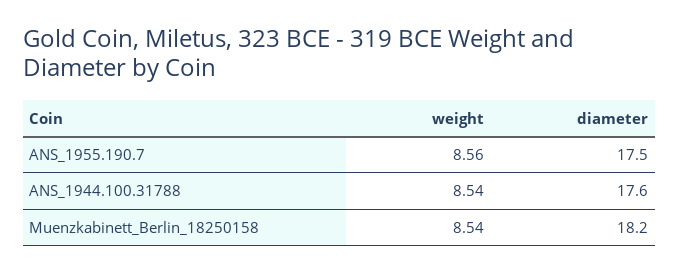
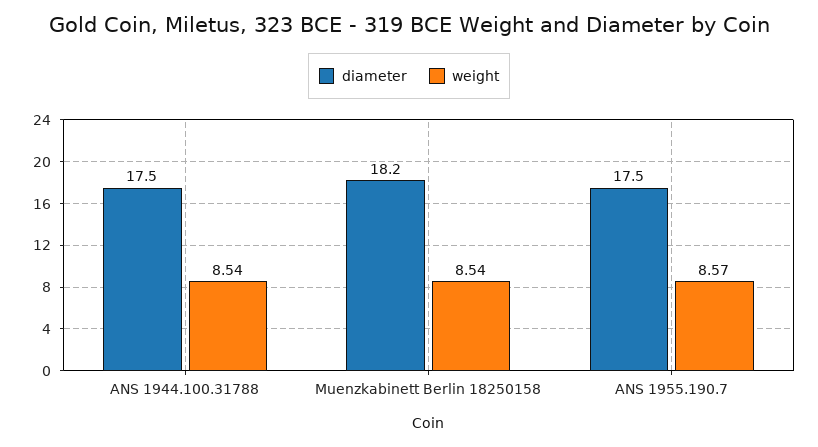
  {
    "weight": {
-     "ANS_1955.190.7": 8.56,
+     "ANS_1955.190.7": 8.57,
      "ANS_1944.100.31788": 8.54,
      "Muenzkabinett_Berlin_18250158": 8.54
    },
    "diameter": {
      "ANS_1955.190.7": 17.5,
-     "ANS_1944.100.31788": 17.6,
+     "ANS_1944.100.31788": 17.5,
      "Muenzkabinett_Berlin_18250158": 18.2
    }
  }

